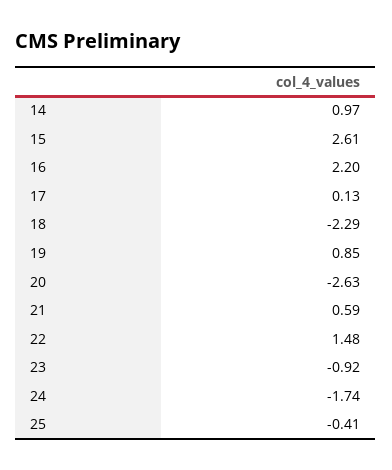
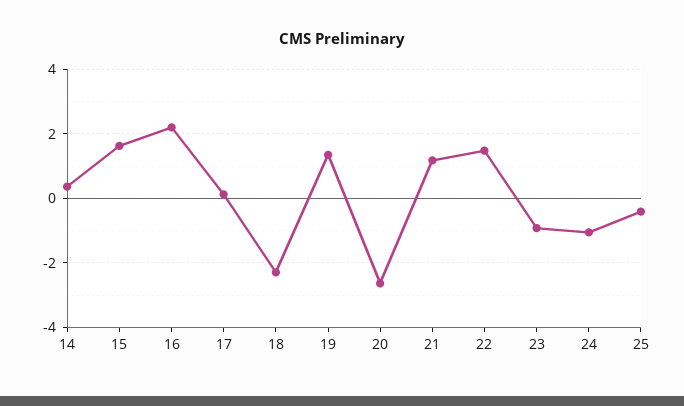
  {
-   "14": 0.97,
+   "14": 0.4,
-   "15": 2.61,
+   "15": 1.6,
    "16": 2.2,
    "17": 0.13,
    "18": -2.29,
-   "19": 0.85,
+   "19": 1.4,
    "20": -2.63,
-   "21": 0.59,
+   "21": 1.2,
    "22": 1.48,
    "23": -0.92,
-   "24": -1.74,
+   "24": -1,
    "25": -0.41
  }

